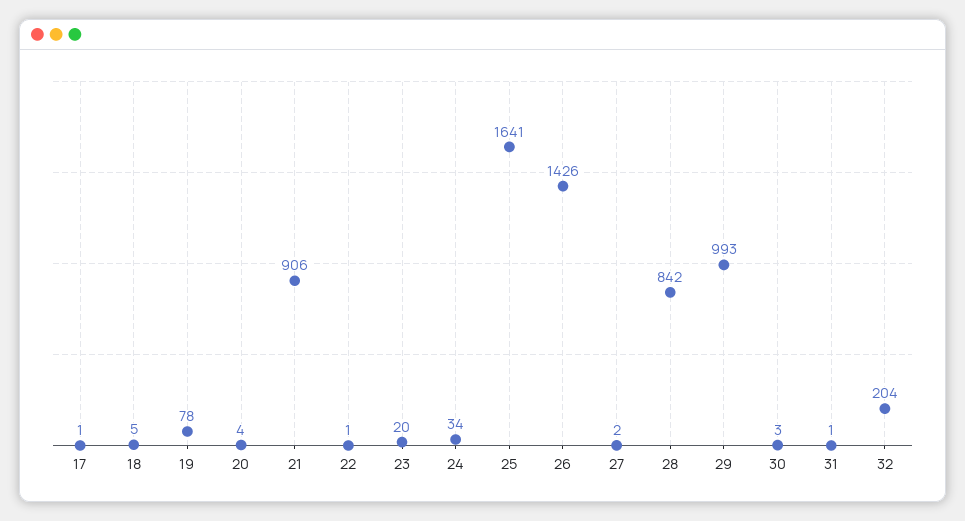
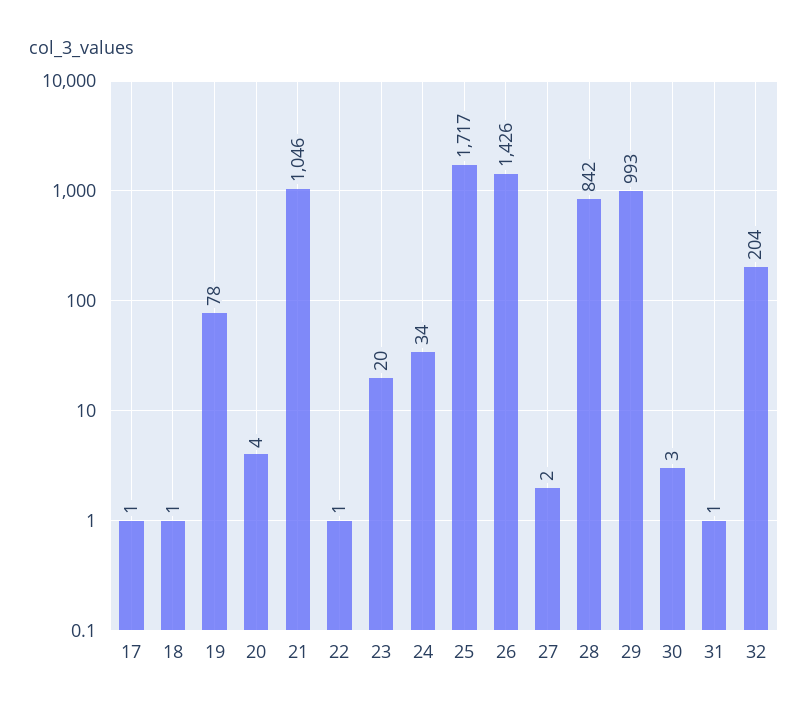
  {
    "17": 1,
-   "18": 5,
+   "18": 1,
    "19": 78,
    "20": 4,
-   "21": 906,
+   "21": 1046,
    "22": 1,
    "23": 20,
    "24": 34,
-   "25": 1641,
+   "25": 1717,
    "26": 1426,
    "27": 2,
    "28": 842,
    "29": 993,
    "30": 3,
    "31": 1,
    "32": 204
  }

